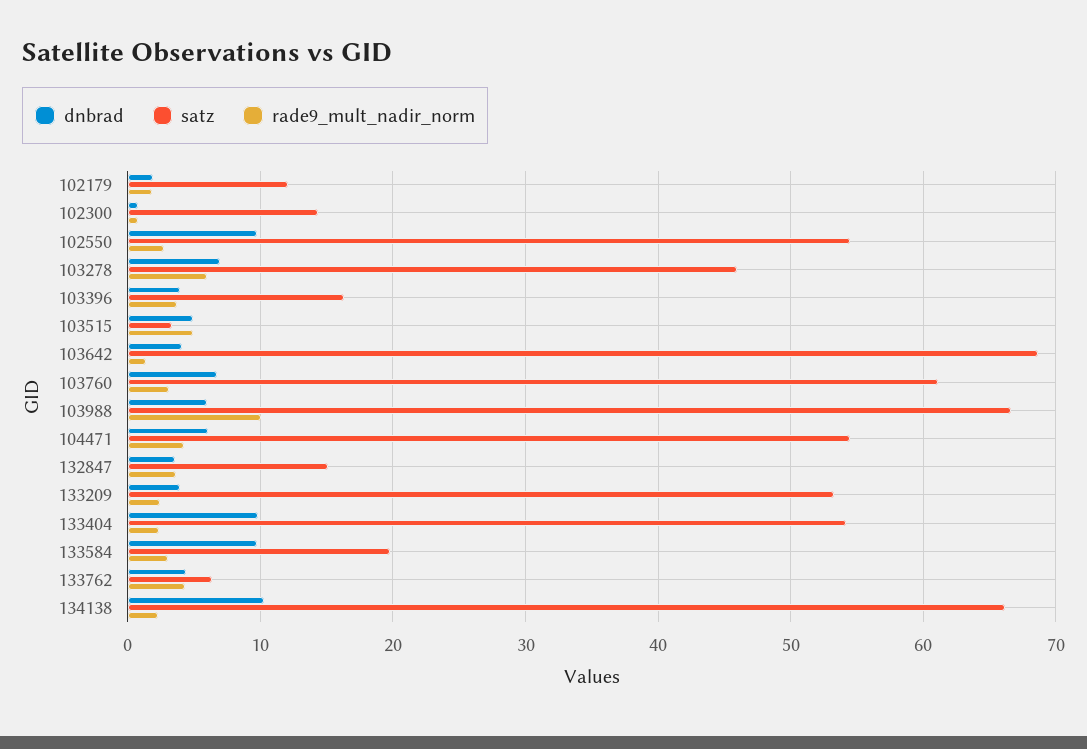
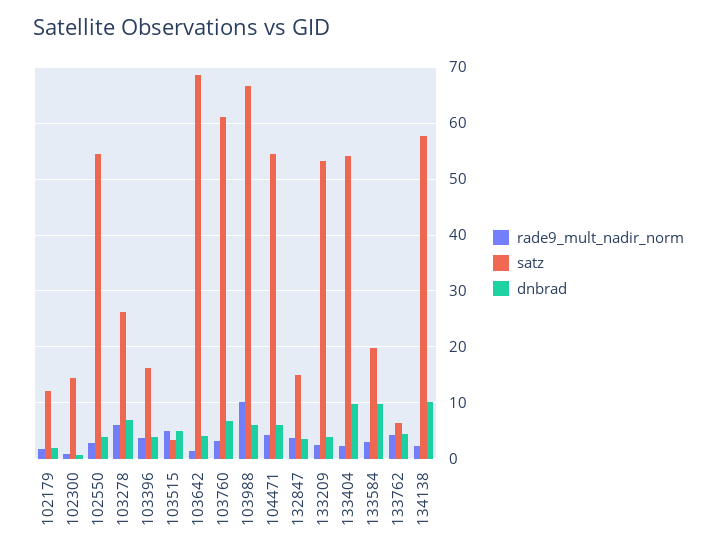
  {
    "dnbrad": {
      "102179": 2,
      "102300": 1,
-     "102550": 10,
+     "102550": 4,
      "103278": 7,
      "103396": 4,
      "103515": 5,
      "103642": 4,
      "103760": 7,
      "103988": 6,
      "104471": 6,
      "132847": 4,
      "133209": 4,
      "133404": 10,
      "133584": 10,
      "133762": 4,
      "134138": 10
    },
    "satz": {
      "102179": 12,
      "102300": 14,
      "102550": 54,
-     "103278": 46,
+     "103278": 26,
      "103396": 16,
      "103515": 3,
      "103642": 69,
      "103760": 61,
      "103988": 67,
      "104471": 54,
      "132847": 15,
      "133209": 53,
      "133404": 54,
      "133584": 20,
      "133762": 6,
-     "134138": 66
+     "134138": 58
    },
    "rade9_mult_nadir_norm": {
      "102179": 2,
      "102300": 1,
      "102550": 3,
      "103278": 6,
      "103396": 4,
      "103515": 5,
      "103642": 1,
      "103760": 3,
      "103988": 10,
      "104471": 4,
      "132847": 4,
      "133209": 2,
      "133404": 2,
      "133584": 3,
      "133762": 4,
      "134138": 2
    }
  }

